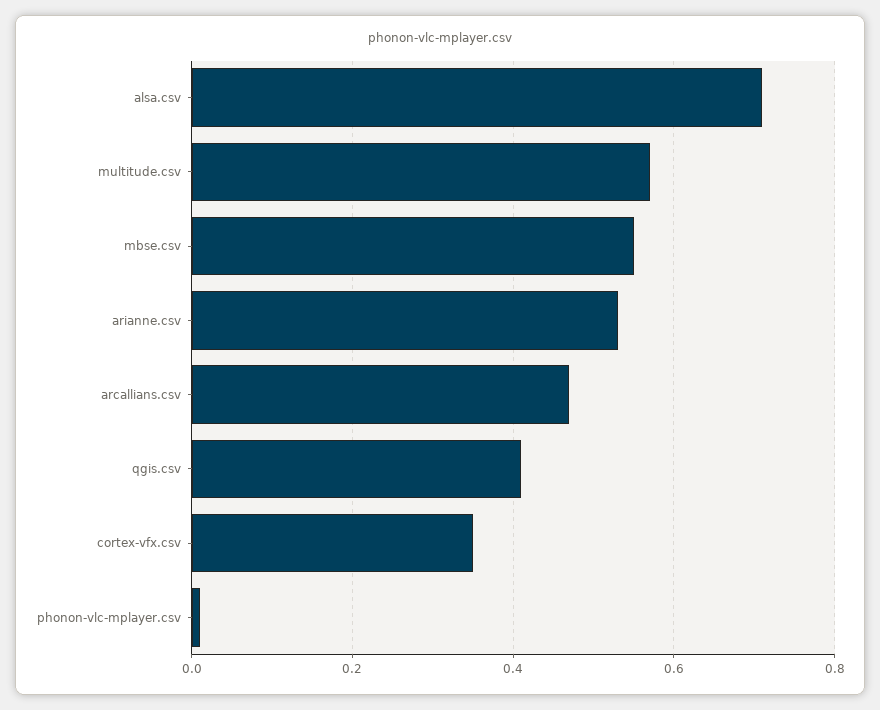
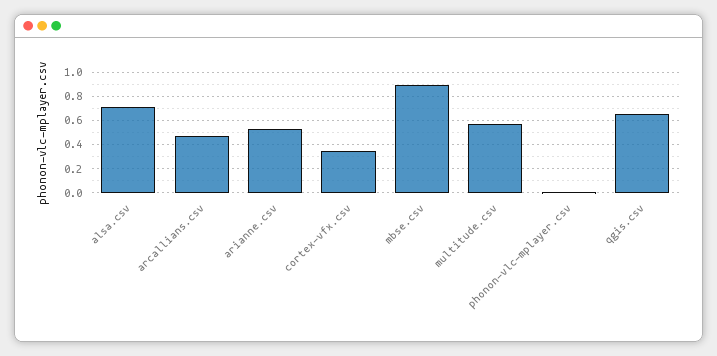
  {
    "alsa.csv": 0.7,
    "multitude.csv": 0.55,
-   "mbse.csv": 0.55,
+   "mbse.csv": 0.9,
    "arianne.csv": 0.55,
    "arcallians.csv": 0.45,
-   "qgis.csv": 0.4,
+   "qgis.csv": 0.65,
    "cortex-vfx.csv": 0.35,
    "phonon-vlc-mplayer.csv": 0
  }

